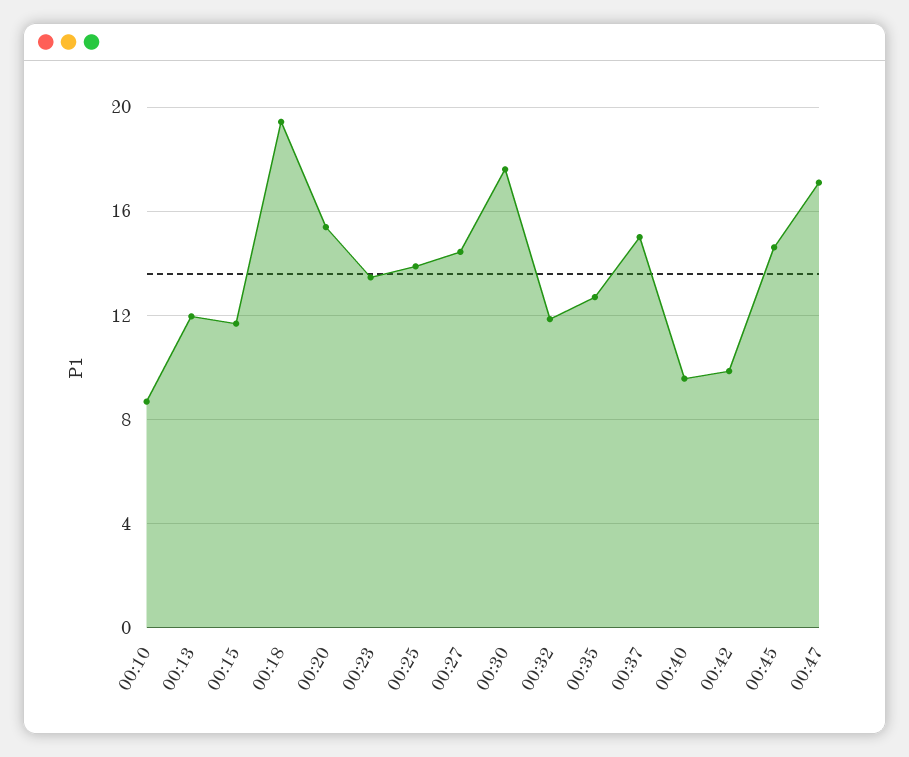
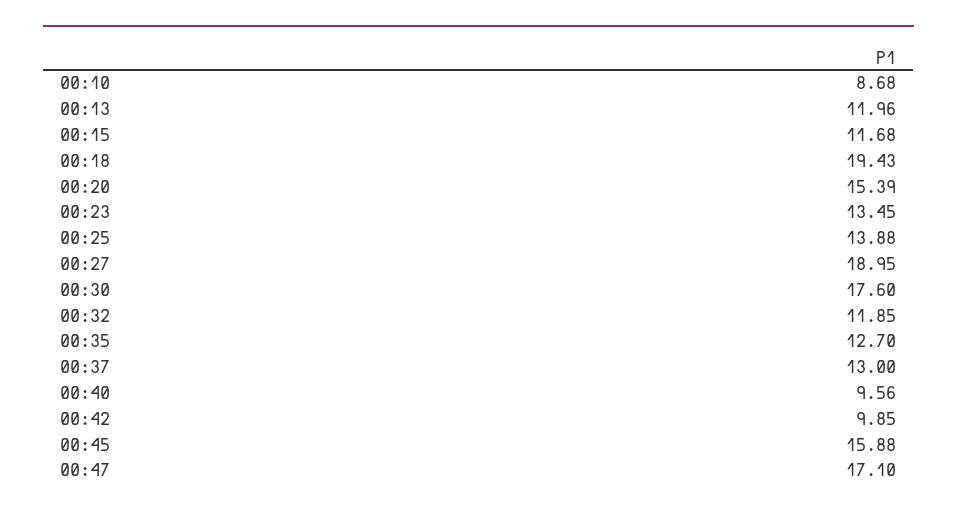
  {
    "00:10": 8.68,
    "00:13": 11.96,
    "00:15": 11.68,
    "00:18": 19.43,
    "00:20": 15.39,
    "00:23": 13.45,
    "00:25": 13.88,
-   "00:27": 14.5,
+   "00:27": 18.95,
    "00:30": 17.6,
    "00:32": 11.85,
    "00:35": 12.7,
-   "00:37": 15,
+   "00:37": 13,
    "00:40": 9.56,
    "00:42": 9.85,
-   "00:45": 14.5,
+   "00:45": 15.88,
    "00:47": 17.1
  }

